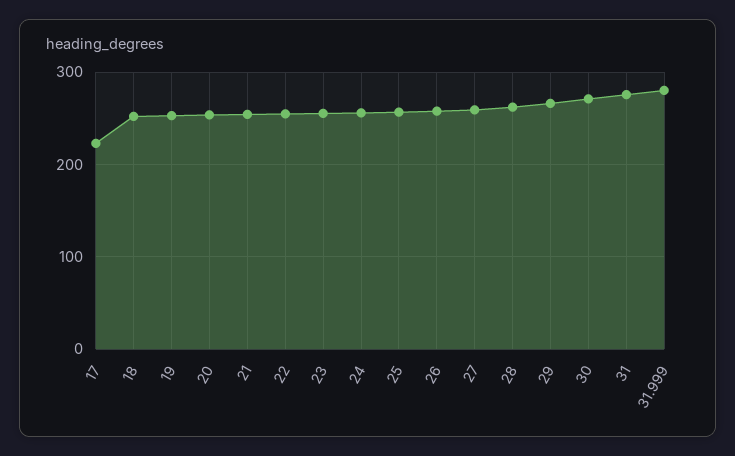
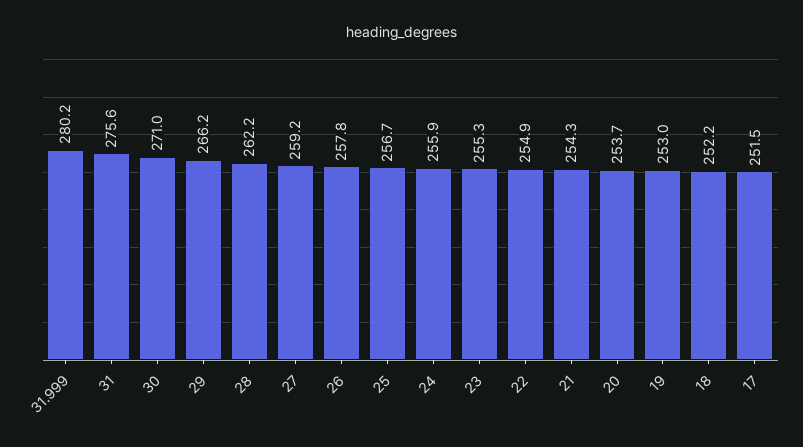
  {
-   "17": 220,
+   "17": 251.5,
    "18": 252.2,
    "19": 253,
    "20": 253.7,
    "21": 254.3,
    "22": 254.9,
    "23": 255.3,
    "24": 255.9,
    "25": 256.7,
    "26": 257.8,
    "27": 259.2,
    "28": 262.2,
    "29": 266.2,
    "30": 271,
    "31": 275.6,
    "31.999": 280.2
  }

